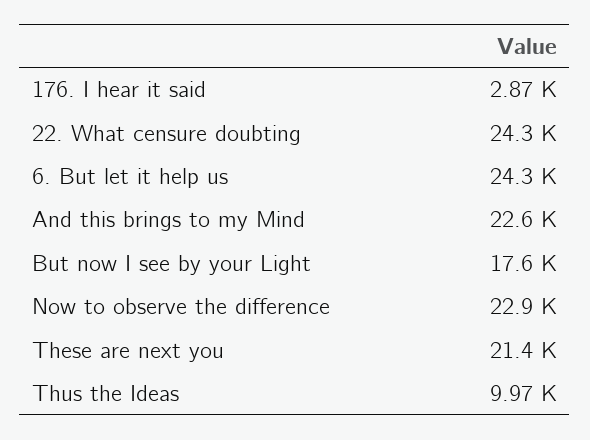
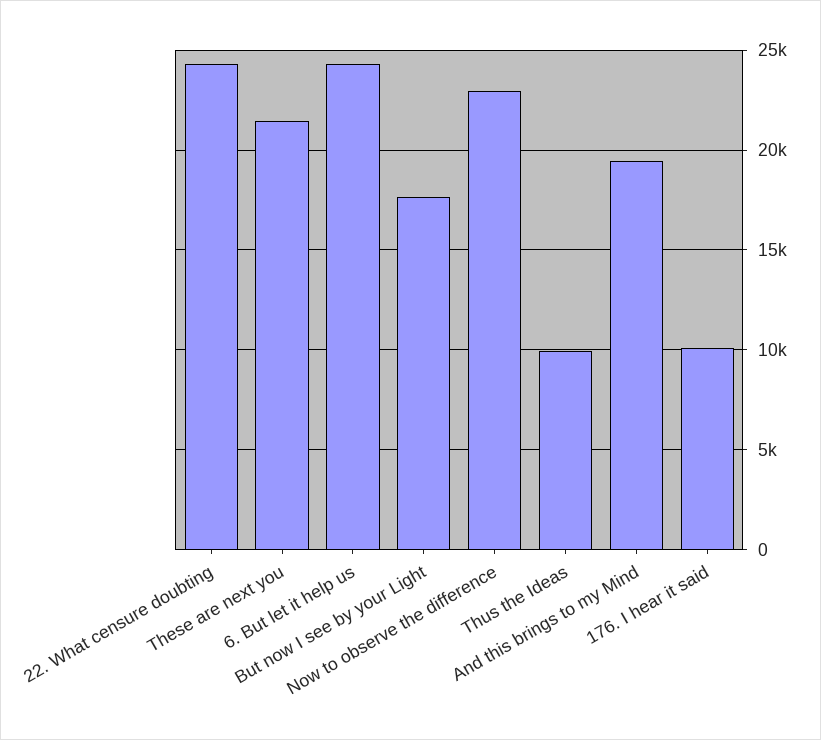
  {
-   "176. I hear it said": 2870,
+   "176. I hear it said": 10000,
    "22. What censure doubting": 24300,
    "6. But let it help us": 24300,
-   "And this brings to my Mind": 22600,
+   "And this brings to my Mind": 19500,
    "But now I see by your Light": 17600,
    "Now to observe the difference": 22900,
    "These are next you": 21400,
    "Thus the Ideas": 9970
  }

